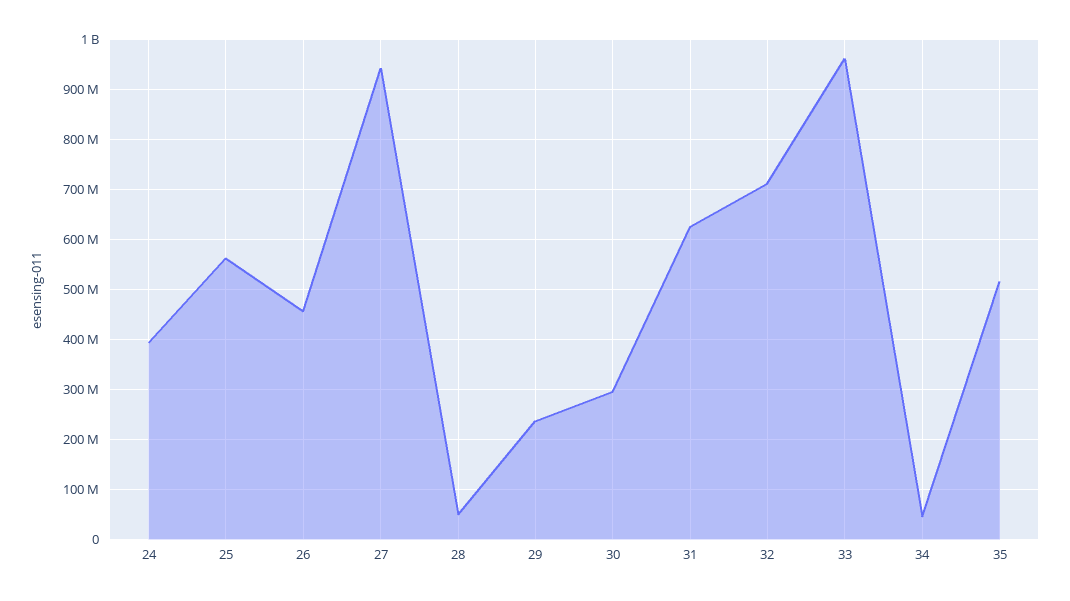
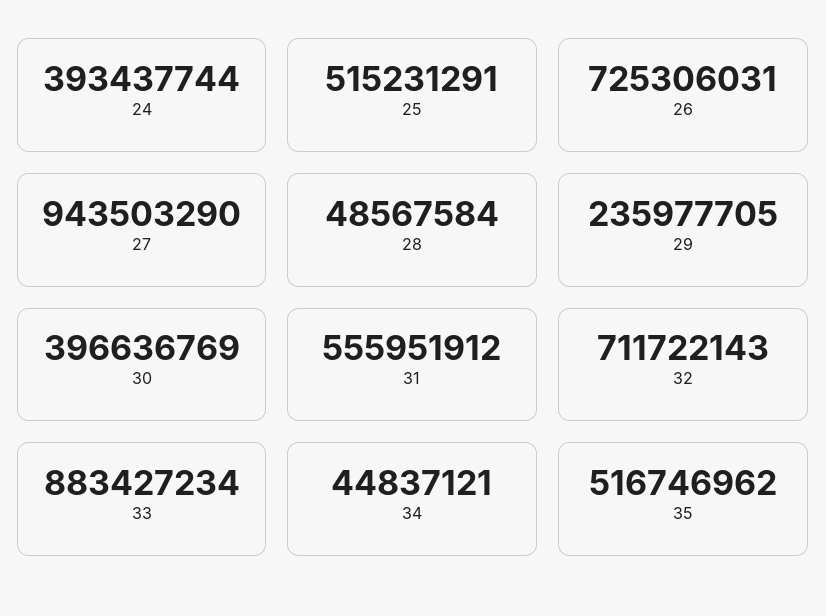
  {
    "24": 393437744,
-   "25": 560000000,
+   "25": 515231291,
-   "26": 460000000,
+   "26": 725306031,
    "27": 943503290,
    "28": 48567584,
    "29": 235977705,
-   "30": 300000000,
+   "30": 396636769,
-   "31": 620000000,
+   "31": 555951912,
    "32": 711722143,
-   "33": 960000000,
+   "33": 883427234,
    "34": 44837121,
    "35": 516746962
  }

